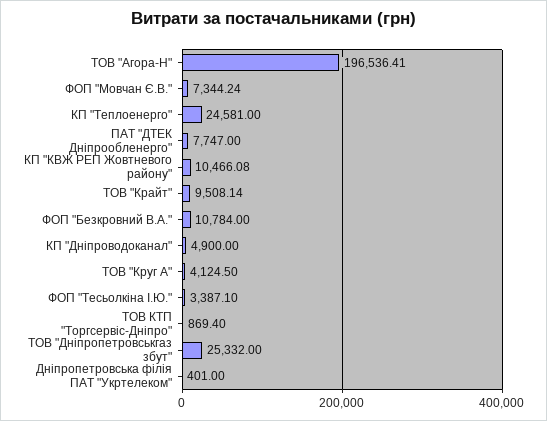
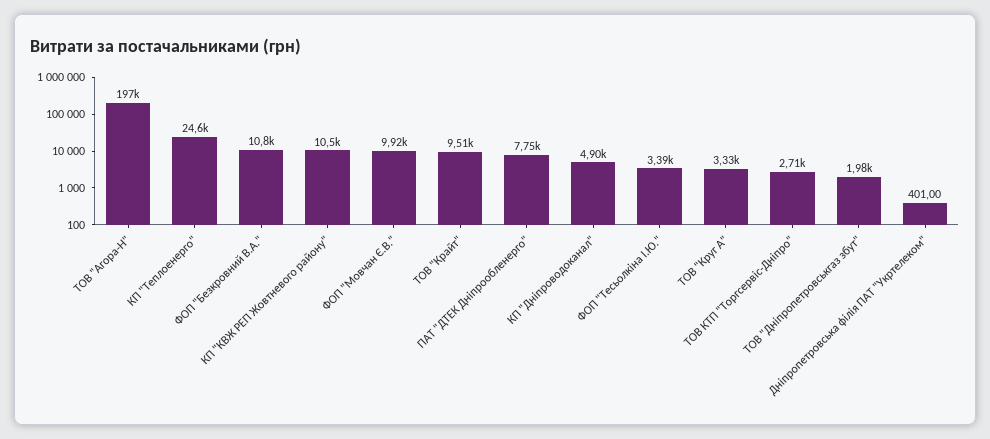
  {
    "ТОВ \"Агора-Н\"": 196536.41,
-   "ФОП \"Мовчан Є.В.\"": 7344.24,
+   "ФОП \"Мовчан Є.В.\"": 9920,
    "КП \"Теплоенерго\"": 24581,
    "ПАТ \"ДТЕК Дніпрообленерго\"": 7747,
    "КП \"КВЖ РЕП Жовтневого району\"": 10466.08,
    "ТОВ \"Крайт\"": 9508.14,
    "ФОП \"Безкровний В.А.\"": 10784,
    "КП \"Дніпроводоканал\"": 4900,
-   "ТОВ \"Круг А\"": 4124.5,
+   "ТОВ \"Круг А\"": 3330,
    "ФОП \"Тесьолкіна І.Ю.\"": 3387.1,
-   "ТОВ КТП \"Торгсервіс-Дніпро\"": 869.4,
+   "ТОВ КТП \"Торгсервіс-Дніпро\"": 2710,
-   "ТОВ \"Дніпропетровськгаз збут\"": 25332,
+   "ТОВ \"Дніпропетровськгаз збут\"": 1980,
    "Дніпропетровська філія ПАТ \"Укртелеком\"": 401
  }

